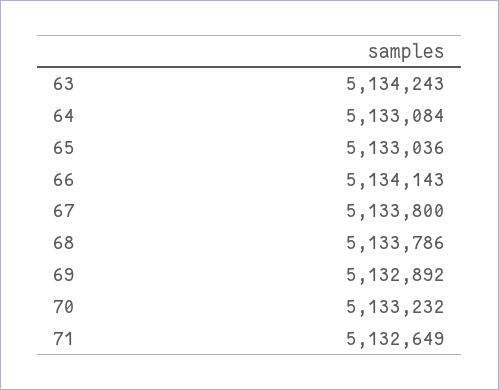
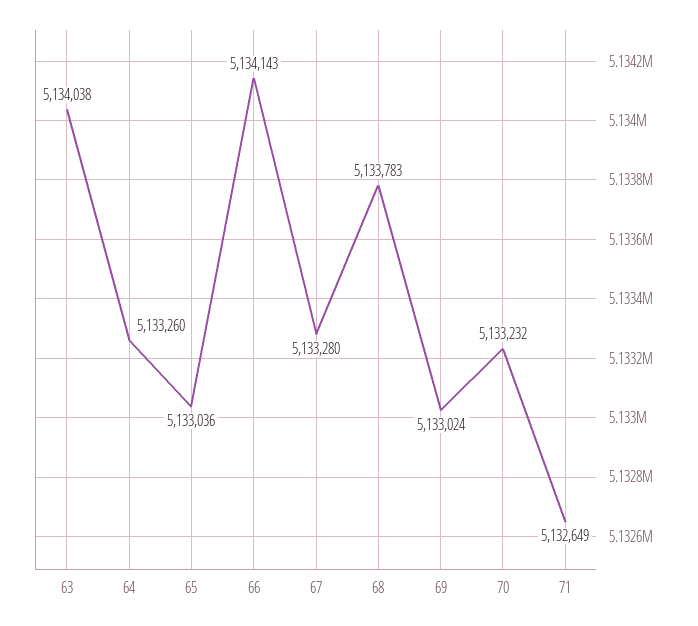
  {
-   "63": 5134243,
+   "63": 5134038,
-   "64": 5133084,
+   "64": 5133260,
    "65": 5133036,
    "66": 5134143,
-   "67": 5133800,
+   "67": 5133280,
-   "68": 5133786,
+   "68": 5133783,
-   "69": 5132892,
+   "69": 5133024,
    "70": 5133232,
    "71": 5132649
  }

